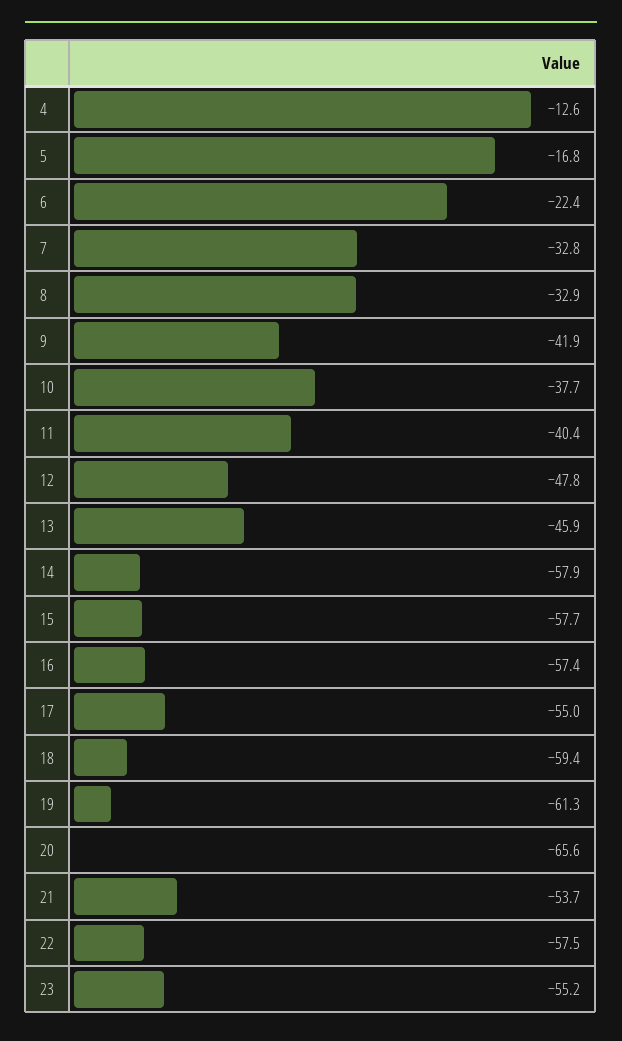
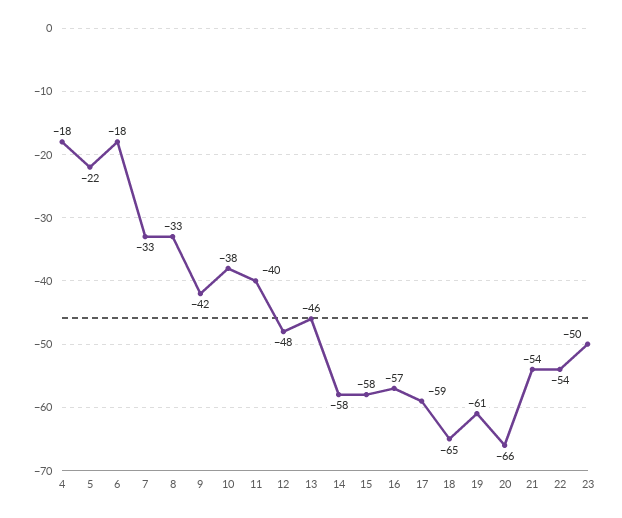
  {
-   "4": -12.6,
+   "4": -18,
-   "5": -16.8,
+   "5": -22,
-   "6": -22.4,
+   "6": -18,
    "7": -32.8,
    "8": -32.9,
    "9": -41.9,
    "10": -37.7,
    "11": -40.4,
    "12": -47.8,
    "13": -45.9,
    "14": -57.9,
    "15": -57.7,
    "16": -57.4,
-   "17": -55,
+   "17": -59,
-   "18": -59.4,
+   "18": -65,
    "19": -61.3,
    "20": -65.6,
    "21": -53.7,
-   "22": -57.5,
+   "22": -54,
-   "23": -55.2
+   "23": -50
  }

